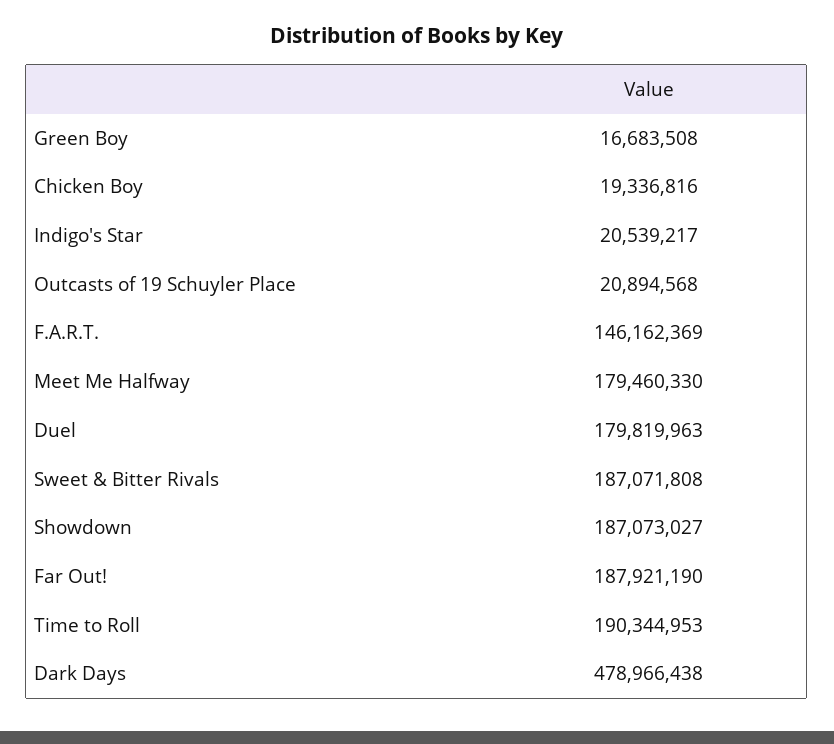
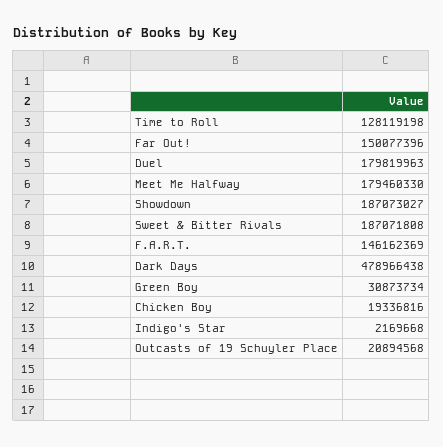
  {
-   "Green Boy": 16683508,
+   "Green Boy": 30873734,
    "Chicken Boy": 19336816,
-   "Indigo's Star": 20539217,
+   "Indigo's Star": 2169668,
    "Outcasts of 19 Schuyler Place": 20894568,
    "F.A.R.T.": 146162369,
    "Meet Me Halfway": 179460330,
    "Duel": 179819963,
    "Sweet & Bitter Rivals": 187071808,
    "Showdown": 187073027,
-   "Far Out!": 187921190,
+   "Far Out!": 150077396,
-   "Time to Roll": 190344953,
+   "Time to Roll": 128119198,
    "Dark Days": 478966438
  }

